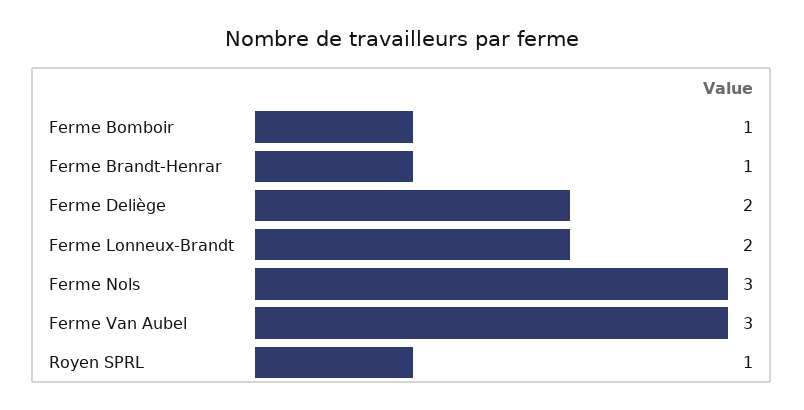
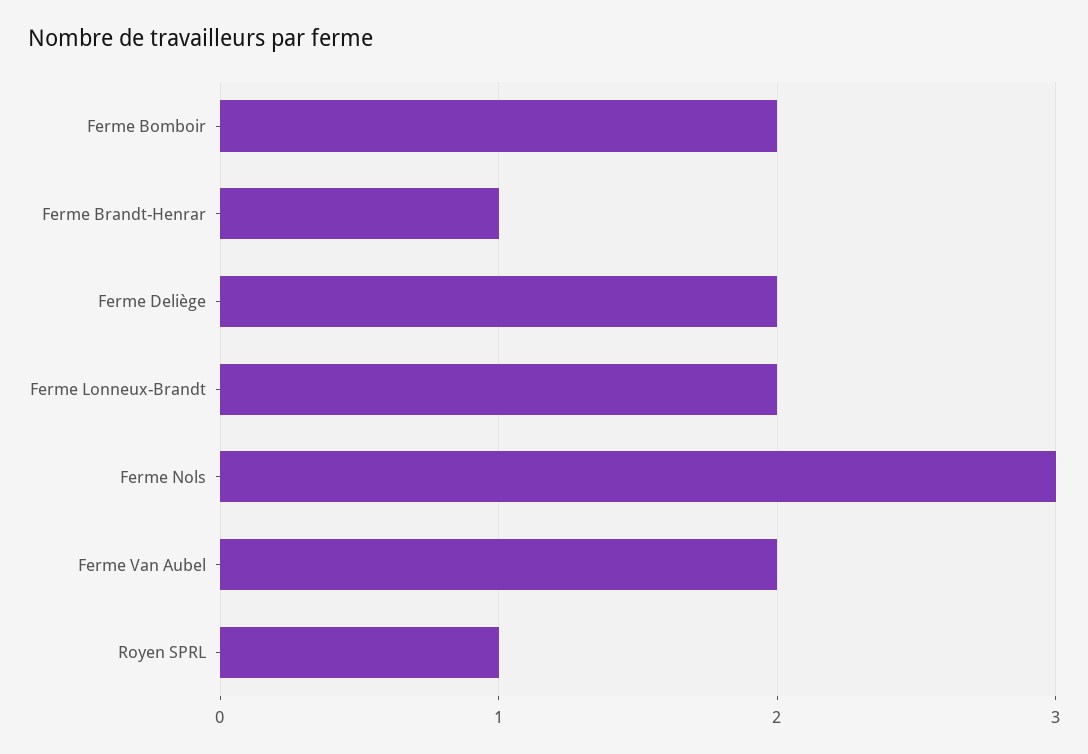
  {
-   "Ferme Bomboir": 1,
+   "Ferme Bomboir": 2,
    "Ferme Brandt-Henrar": 1,
    "Ferme Deliège": 2,
    "Ferme Lonneux-Brandt": 2,
    "Ferme Nols": 3,
-   "Ferme Van Aubel": 3,
+   "Ferme Van Aubel": 2,
    "Royen SPRL": 1
  }

